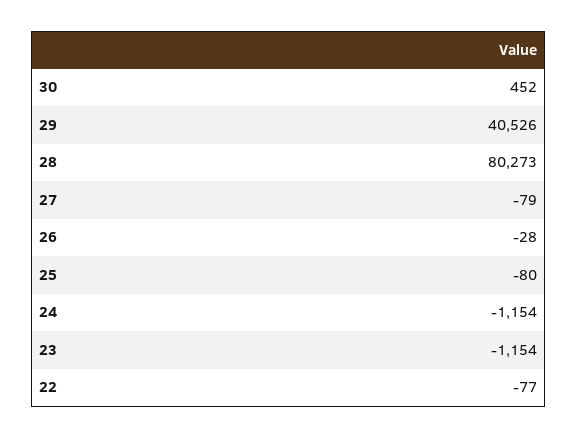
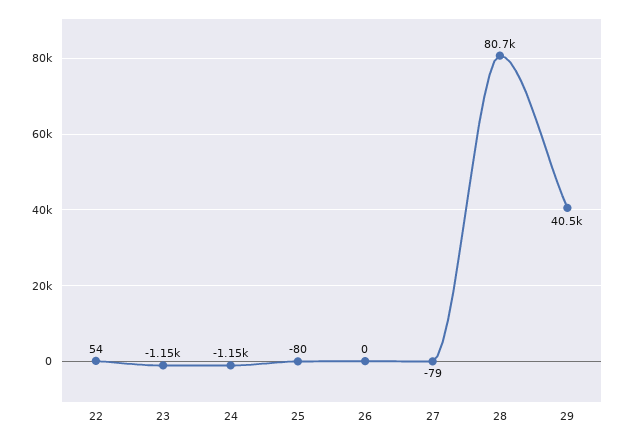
  {
-   "30": 452,
    "29": 40526,
-   "28": 80273,
+   "28": 80700,
    "27": -79,
-   "26": -28,
+   "26": 0,
    "25": -80,
    "24": -1154,
    "23": -1154,
-   "22": -77
+   "22": 54
  }

